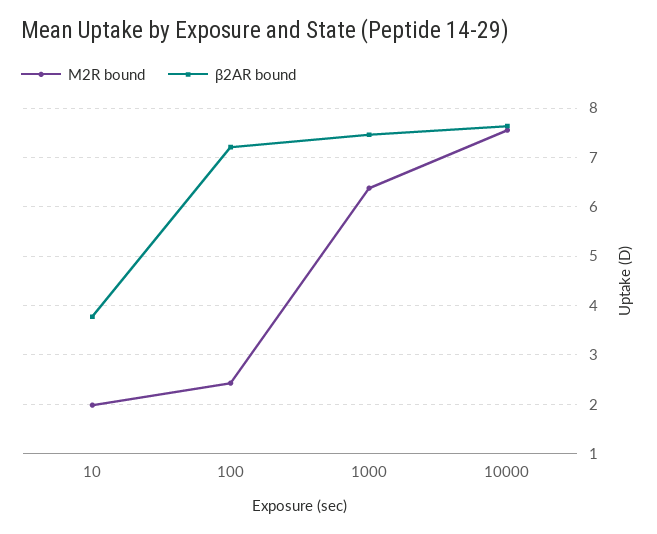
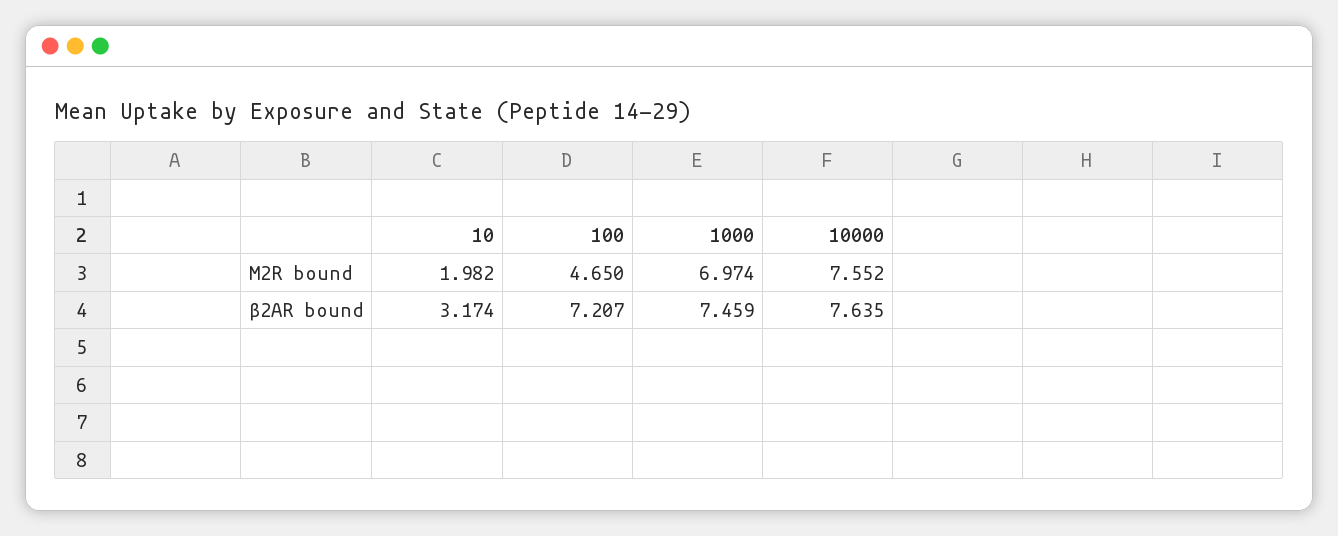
  {
    "M2R bound": {
      "10": 1.982,
-     "100": 2.4,
+     "100": 4.65,
-     "1000": 6.4,
+     "1000": 6.974,
      "10000": 7.552
    },
    "β2AR bound": {
-     "10": 3.8,
+     "10": 3.174,
      "100": 7.207,
      "1000": 7.459,
      "10000": 7.635
    }
  }

